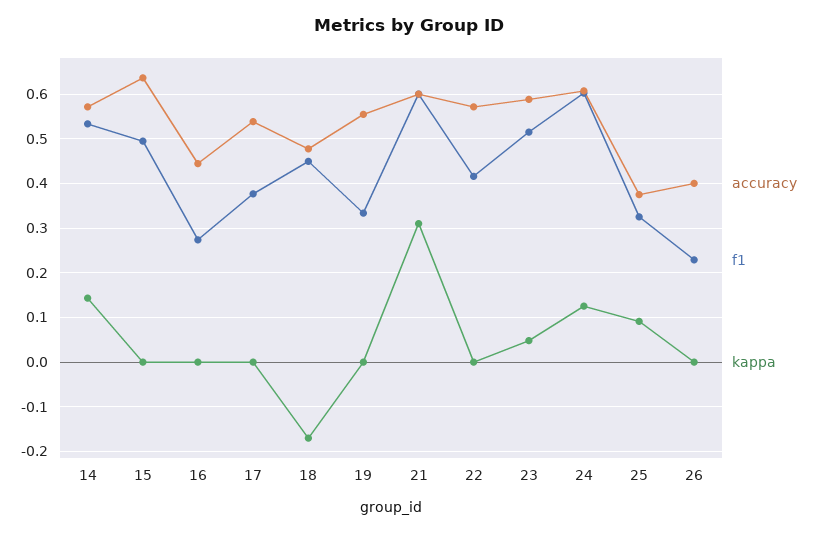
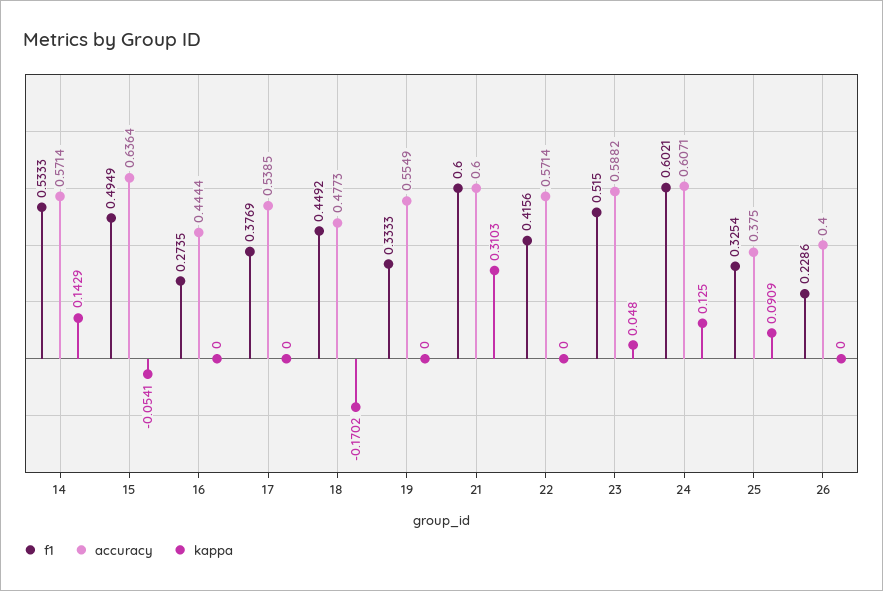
  {
    "accuracy": {
      "14": 0.5714,
      "15": 0.6364,
      "16": 0.4444,
      "17": 0.5385,
      "18": 0.4773,
      "19": 0.5549,
      "21": 0.6,
      "22": 0.5714,
      "23": 0.5882,
      "24": 0.6071,
      "25": 0.375,
      "26": 0.4
    },
    "f1": {
      "14": 0.5333,
      "15": 0.4949,
      "16": 0.2735,
      "17": 0.3769,
      "18": 0.4492,
      "19": 0.3333,
      "21": 0.6,
      "22": 0.4156,
      "23": 0.515,
      "24": 0.6021,
      "25": 0.3254,
      "26": 0.2286
    },
    "kappa": {
      "14": 0.1429,
-     "15": 0,
+     "15": -0.0541,
      "16": 0,
      "17": 0,
      "18": -0.1702,
      "19": 0,
      "21": 0.3103,
      "22": 0,
      "23": 0.048,
      "24": 0.125,
      "25": 0.0909,
      "26": 0
    }
  }

